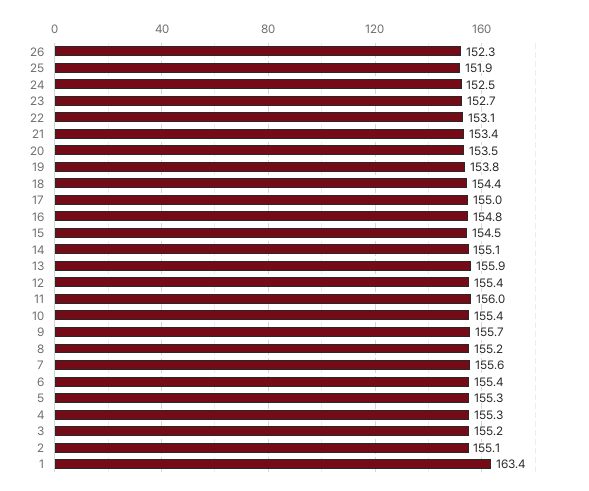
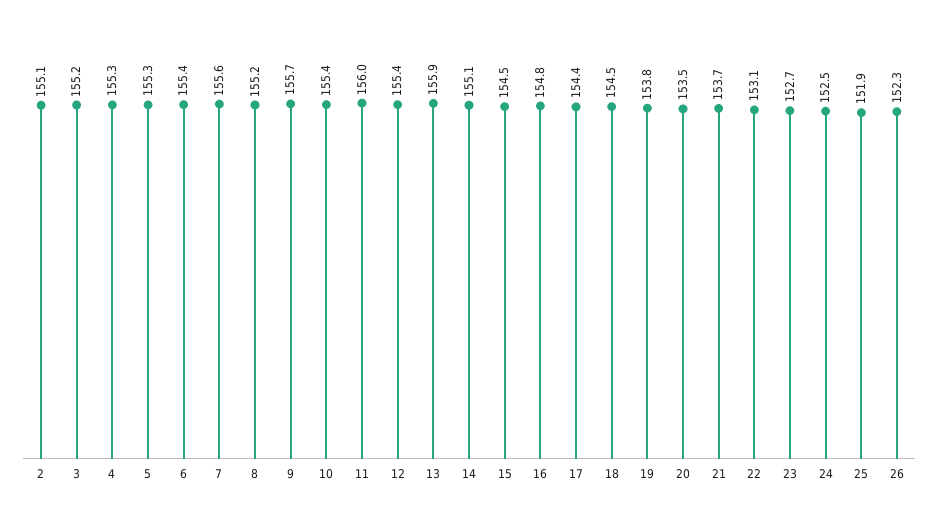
  {
    "26": 152.3,
    "25": 151.9,
    "24": 152.5,
    "23": 152.7,
    "22": 153.1,
-   "21": 153.4,
+   "21": 153.7,
    "20": 153.5,
    "19": 153.8,
-   "18": 154.4,
+   "18": 154.5,
-   "17": 155,
+   "17": 154.4,
    "16": 154.8,
    "15": 154.5,
    "14": 155.1,
    "13": 155.9,
    "12": 155.4,
    "11": 156,
    "10": 155.4,
    "9": 155.7,
    "8": 155.2,
    "7": 155.6,
    "6": 155.4,
    "5": 155.3,
    "4": 155.3,
    "3": 155.2,
-   "2": 155.1,
+   "2": 155.1
-   "1": 163.4
  }

